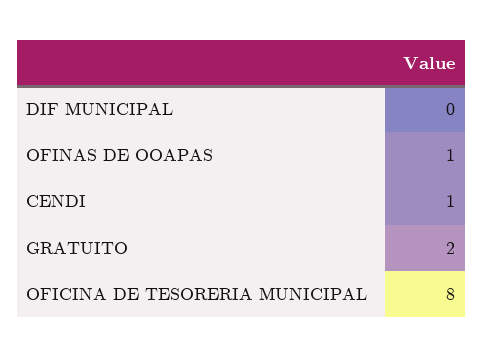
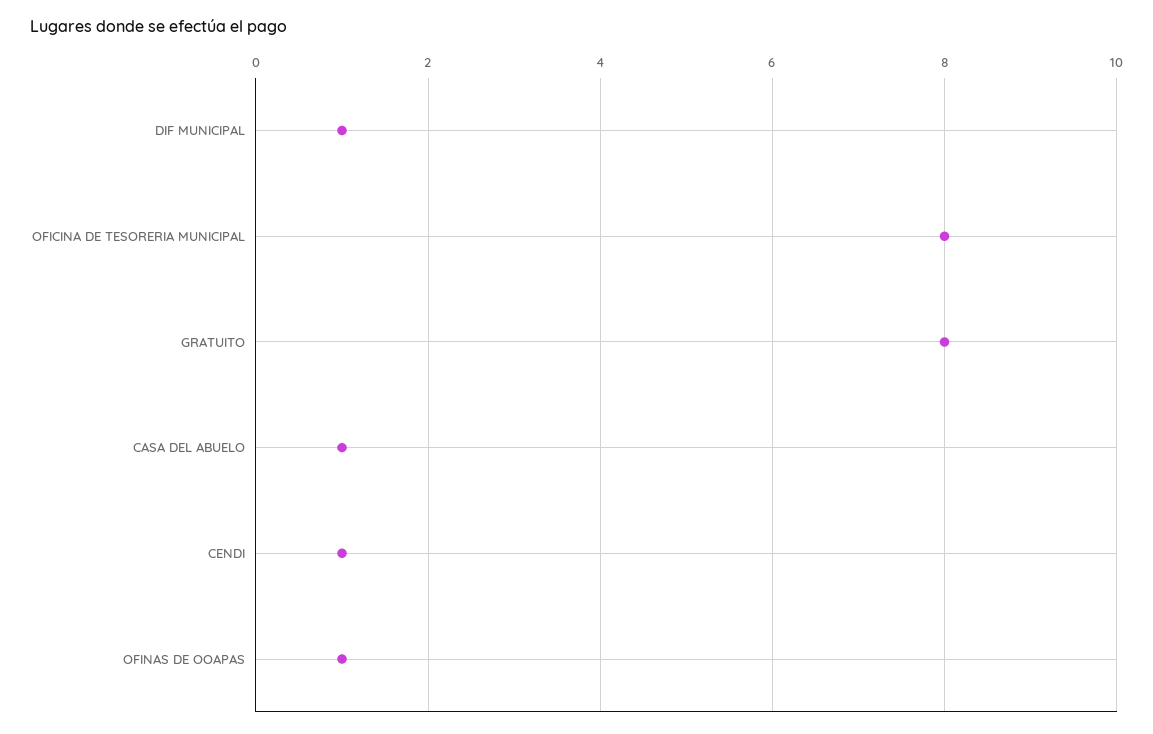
  {
-   "DIF MUNICIPAL": 0,
+   "DIF MUNICIPAL": 1,
    "OFINAS DE OOAPAS": 1,
    "CENDI": 1,
-   "GRATUITO": 2,
+   "GRATUITO": 8,
-   "OFICINA DE TESORERIA MUNICIPAL": 8
+   "OFICINA DE TESORERIA MUNICIPAL": 8,
+   "CASA DEL ABUELO": 1
  }

